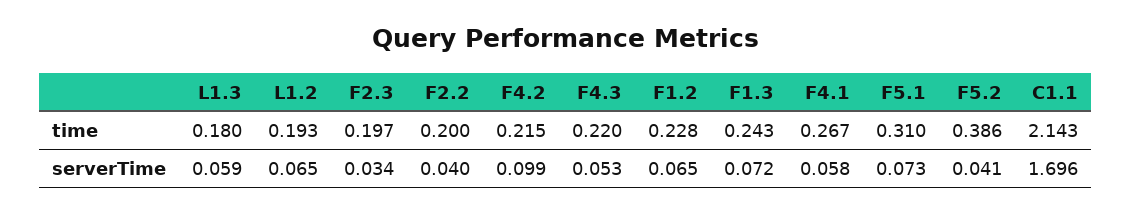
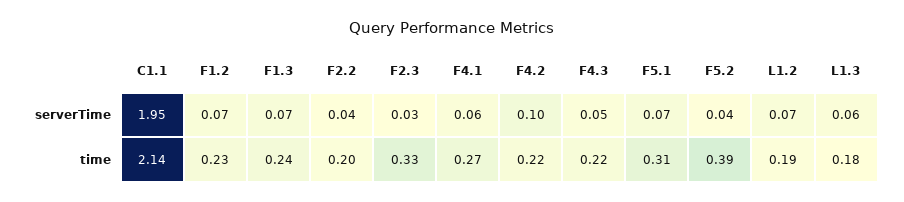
  {
    "L1.3": {
      "time": 0.18,
      "serverTime": 0.059
    },
    "L1.2": {
      "time": 0.193,
      "serverTime": 0.065
    },
    "F2.3": {
-     "time": 0.197,
+     "time": 0.33,
      "serverTime": 0.034
    },
    "F2.2": {
      "time": 0.2,
      "serverTime": 0.04
    },
    "F4.2": {
      "time": 0.215,
      "serverTime": 0.099
    },
    "F4.3": {
      "time": 0.22,
      "serverTime": 0.053
    },
    "F1.2": {
      "time": 0.228,
      "serverTime": 0.065
    },
    "F1.3": {
      "time": 0.243,
      "serverTime": 0.072
    },
    "F4.1": {
      "time": 0.267,
      "serverTime": 0.058
    },
    "F5.1": {
      "time": 0.31,
      "serverTime": 0.073
    },
    "F5.2": {
      "time": 0.386,
      "serverTime": 0.041
    },
    "C1.1": {
      "time": 2.143,
-     "serverTime": 1.696
+     "serverTime": 1.95
    }
  }

